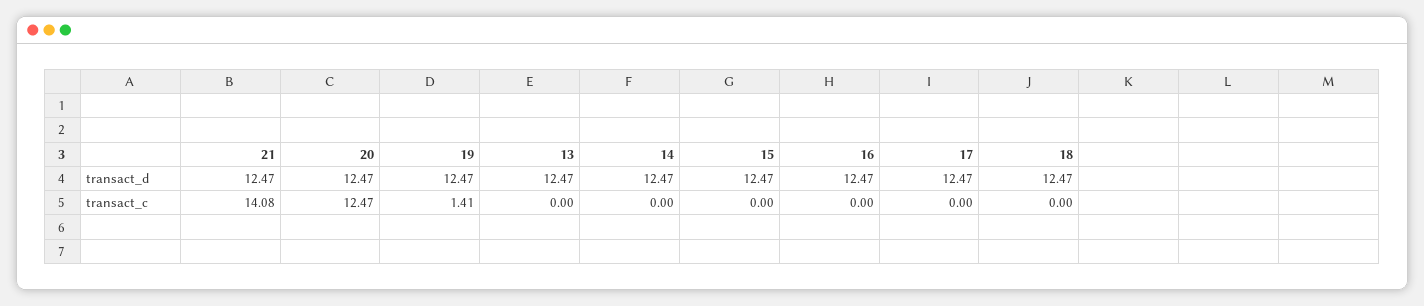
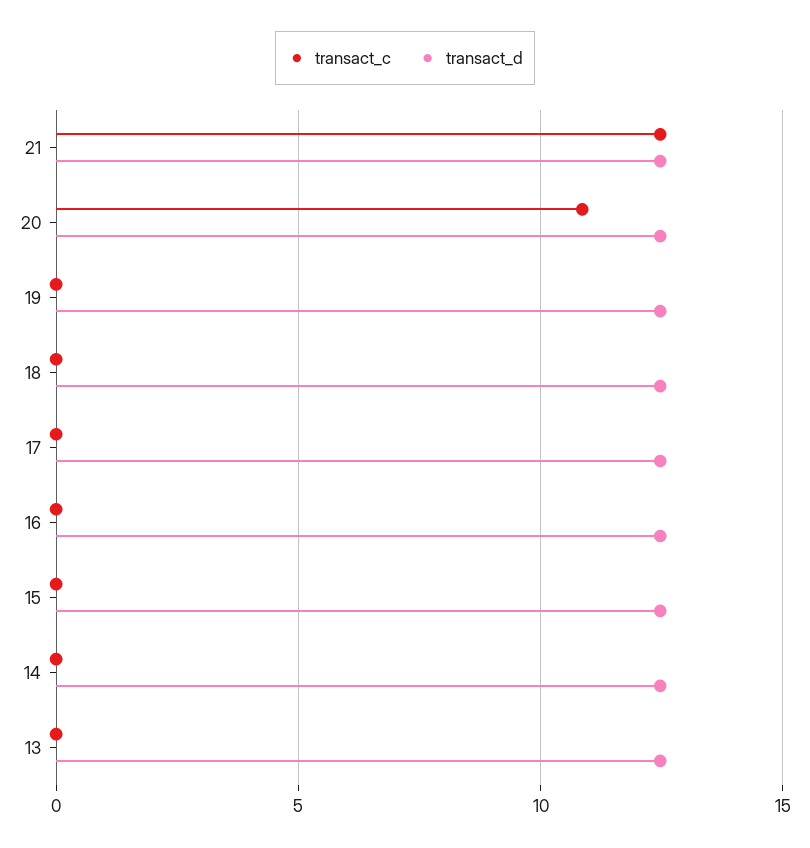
  {
    "transact_d": {
      "21": 12.47,
      "20": 12.47,
      "19": 12.47,
      "13": 12.47,
      "14": 12.47,
      "15": 12.47,
      "16": 12.47,
      "17": 12.47,
      "18": 12.47
    },
    "transact_c": {
-     "21": 14.08,
+     "21": 12.5,
-     "20": 12.47,
+     "20": 11,
-     "19": 1.41,
+     "19": 0,
      "13": 0,
      "14": 0,
      "15": 0,
      "16": 0,
      "17": 0,
      "18": 0
    }
  }

